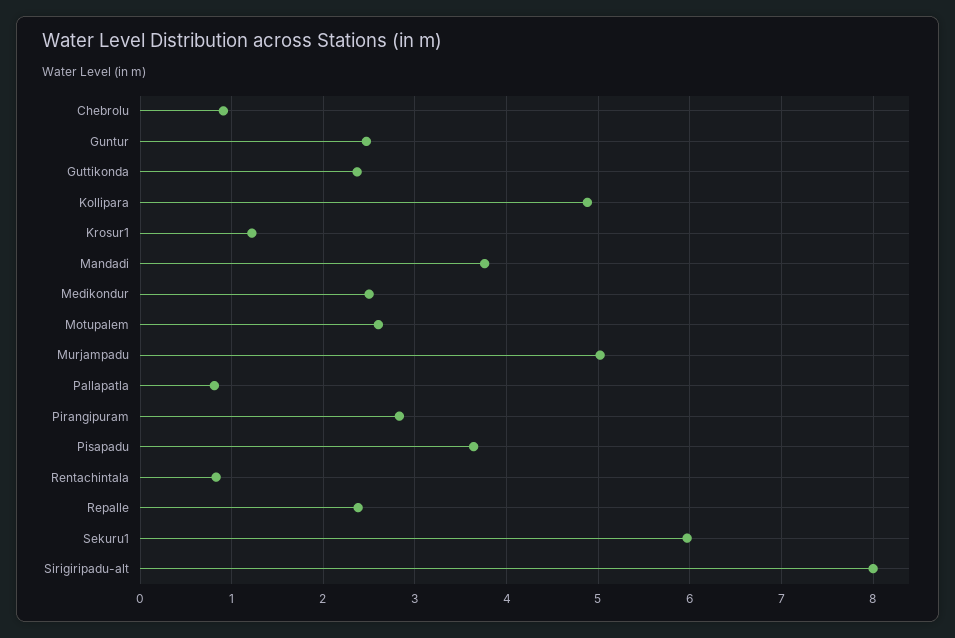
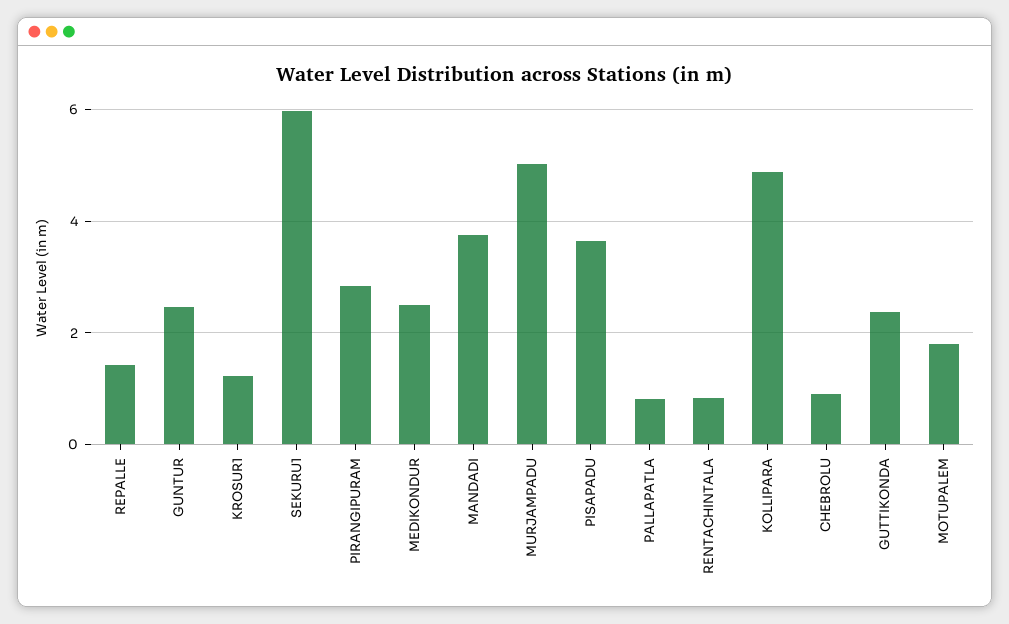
  {
    "Chebrolu": 0.9,
    "Guntur": 2.5,
    "Guttikonda": 2.4,
    "Kollipara": 4.9,
    "Krosur1": 1.2,
    "Mandadi": 3.8,
    "Medikondur": 2.5,
-   "Motupalem": 2.6,
+   "Motupalem": 1.8,
    "Murjampadu": 5,
    "Pallapatla": 0.8,
    "Pirangipuram": 2.8,
    "Pisapadu": 3.6,
    "Rentachintala": 0.8,
-   "Repalle": 2.4,
+   "Repalle": 1.4,
-   "Sekuru1": 6,
+   "Sekuru1": 6
-   "Sirigiripadu-alt": 8
  }

